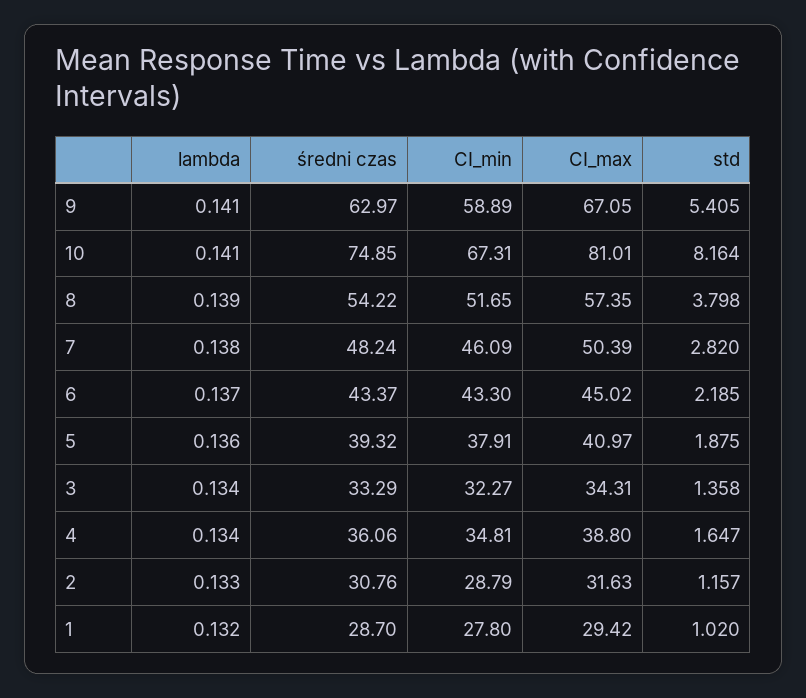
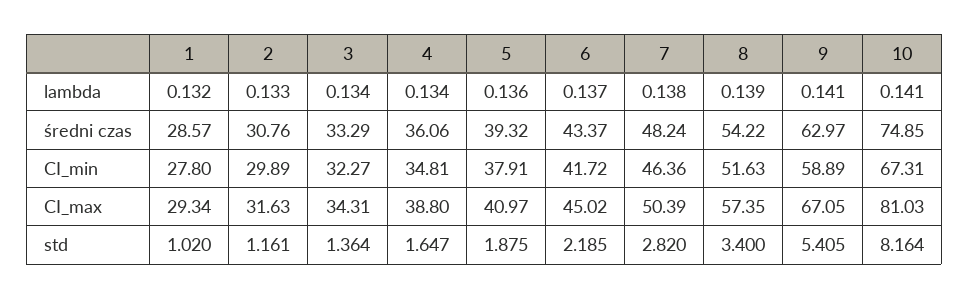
  {
    "lambda": {
      "9": 0.141,
      "10": 0.141,
      "8": 0.139,
      "7": 0.138,
      "6": 0.137,
      "5": 0.136,
      "3": 0.134,
      "4": 0.134,
      "2": 0.133,
      "1": 0.132
    },
    "średni czas": {
      "9": 62.97,
      "10": 74.85,
      "8": 54.22,
      "7": 48.24,
      "6": 43.37,
      "5": 39.32,
      "3": 33.29,
      "4": 36.06,
      "2": 30.76,
-     "1": 28.7
+     "1": 28.57
    },
    "CI_min": {
      "9": 58.89,
      "10": 67.31,
-     "8": 51.65,
+     "8": 51.63,
-     "7": 46.09,
+     "7": 46.36,
-     "6": 43.3,
+     "6": 41.72,
      "5": 37.91,
      "3": 32.27,
      "4": 34.81,
-     "2": 28.79,
+     "2": 29.89,
      "1": 27.8
    },
    "CI_max": {
      "9": 67.05,
-     "10": 81.01,
+     "10": 81.03,
      "8": 57.35,
      "7": 50.39,
      "6": 45.02,
      "5": 40.97,
      "3": 34.31,
      "4": 38.8,
      "2": 31.63,
-     "1": 29.42
+     "1": 29.34
    },
    "std": {
      "9": 5.405,
      "10": 8.164,
-     "8": 3.798,
+     "8": 3.4,
      "7": 2.82,
      "6": 2.185,
      "5": 1.875,
-     "3": 1.358,
+     "3": 1.364,
      "4": 1.647,
-     "2": 1.157,
+     "2": 1.161,
      "1": 1.02
    }
  }

